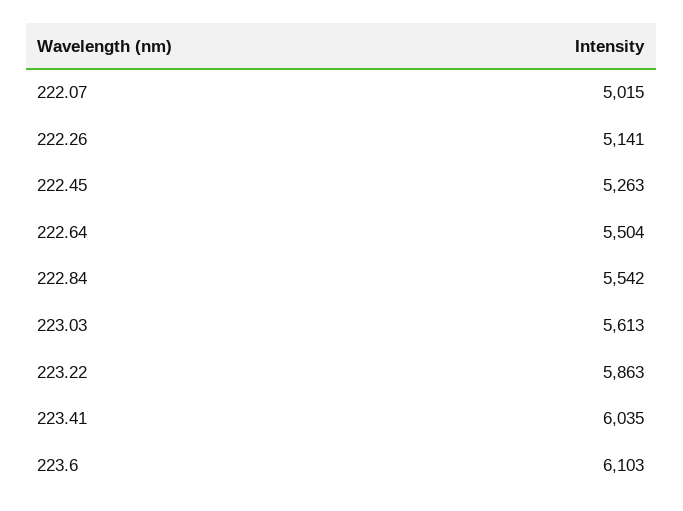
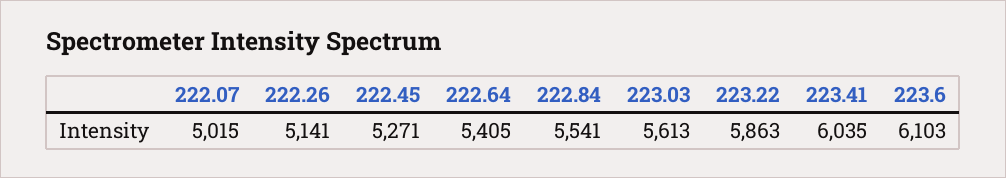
  {
    "222.07": 5015,
    "222.26": 5141,
-   "222.45": 5263,
+   "222.45": 5271,
-   "222.64": 5504,
+   "222.64": 5405,
-   "222.84": 5542,
+   "222.84": 5541,
    "223.03": 5613,
    "223.22": 5863,
    "223.41": 6035,
    "223.6": 6103
  }

